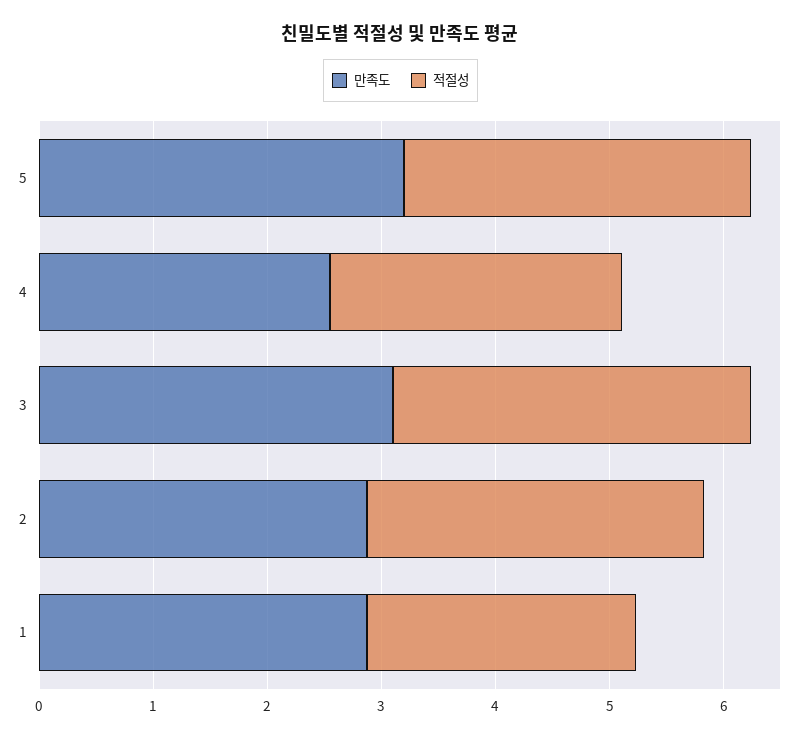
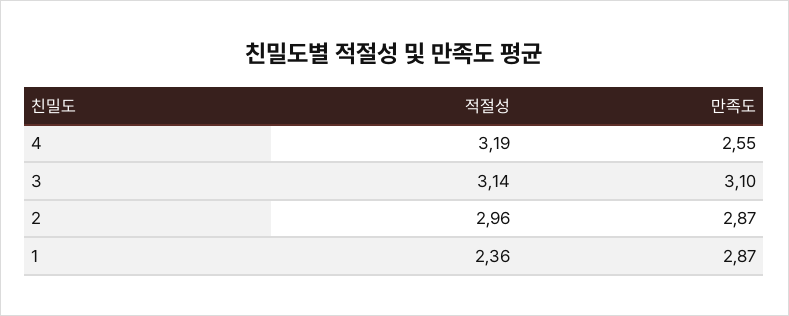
  {
    "만족도": {
-     "5": 3.2,
      "4": 2.55,
      "3": 3.1,
      "2": 2.87,
      "1": 2.87
    },
    "적절성": {
-     "5": 3,
-     "4": 2.6,
+     "4": 3.19,
      "3": 3.14,
      "2": 2.96,
      "1": 2.36
    }
  }

